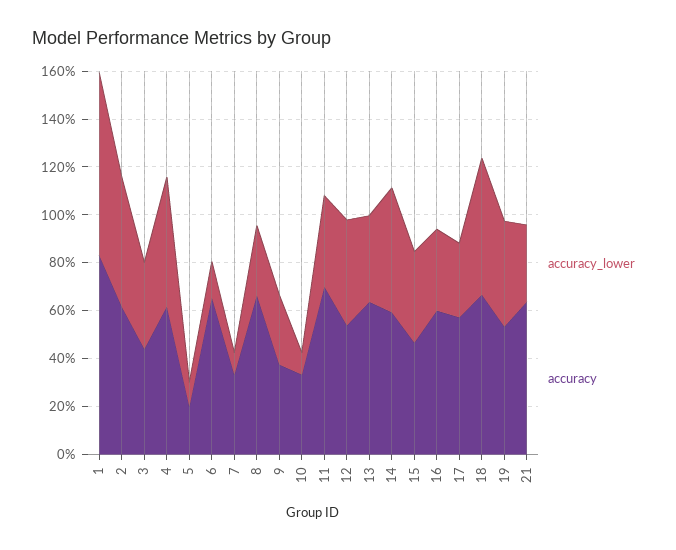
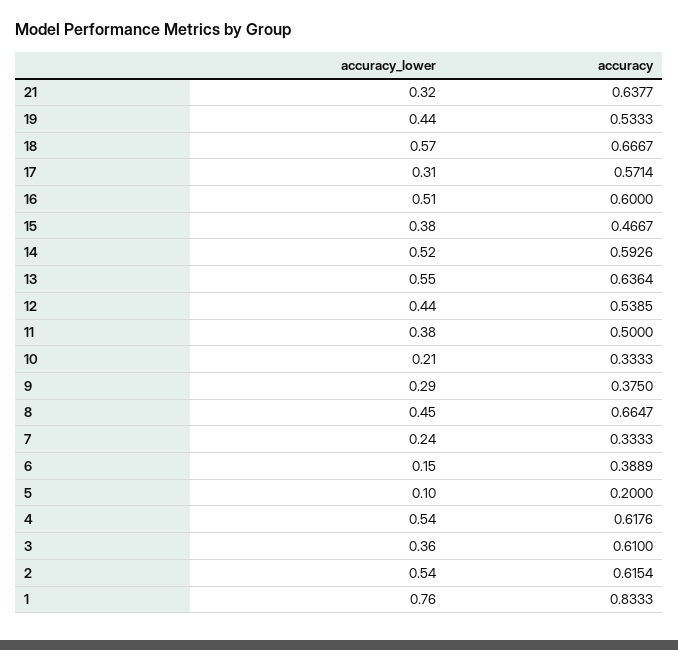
  {
    "accuracy_lower": {
      "1": 0.76,
      "2": 0.54,
      "3": 0.36,
      "4": 0.54,
      "5": 0.1,
      "6": 0.15,
-     "7": 0.1,
+     "7": 0.24,
-     "8": 0.3,
+     "8": 0.45,
      "9": 0.29,
-     "10": 0.1,
+     "10": 0.21,
      "11": 0.38,
      "12": 0.44,
-     "13": 0.35,
+     "13": 0.55,
      "14": 0.52,
      "15": 0.38,
-     "16": 0.35,
+     "16": 0.51,
      "17": 0.31,
      "18": 0.57,
      "19": 0.44,
      "21": 0.32
    },
    "accuracy": {
      "1": 0.8333,
      "2": 0.6154,
-     "3": 0.45,
+     "3": 0.61,
      "4": 0.6176,
      "5": 0.2,
-     "6": 0.65,
+     "6": 0.3889,
      "7": 0.3333,
      "8": 0.6647,
      "9": 0.375,
      "10": 0.3333,
-     "11": 0.7,
+     "11": 0.5,
      "12": 0.5385,
      "13": 0.6364,
      "14": 0.5926,
      "15": 0.4667,
      "16": 0.6,
      "17": 0.5714,
      "18": 0.6667,
      "19": 0.5333,
      "21": 0.6377
    }
  }

